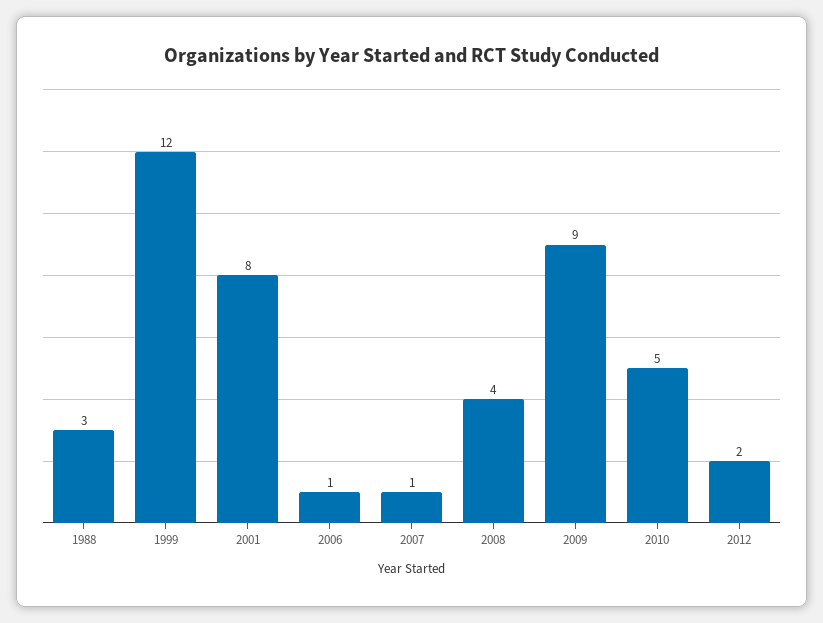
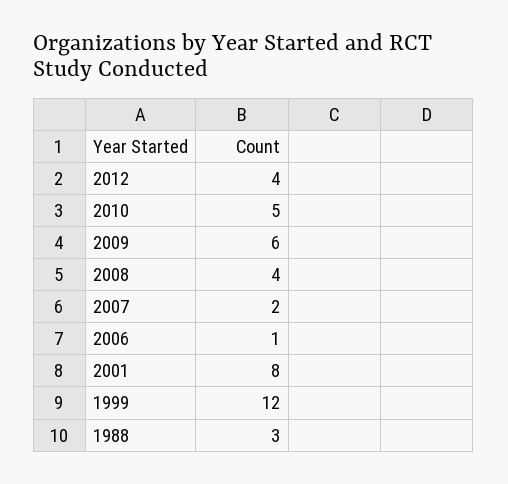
  {
    "1988": 3,
    "1999": 12,
    "2001": 8,
    "2006": 1,
-   "2007": 1,
+   "2007": 2,
    "2008": 4,
-   "2009": 9,
+   "2009": 6,
    "2010": 5,
-   "2012": 2
+   "2012": 4
  }

